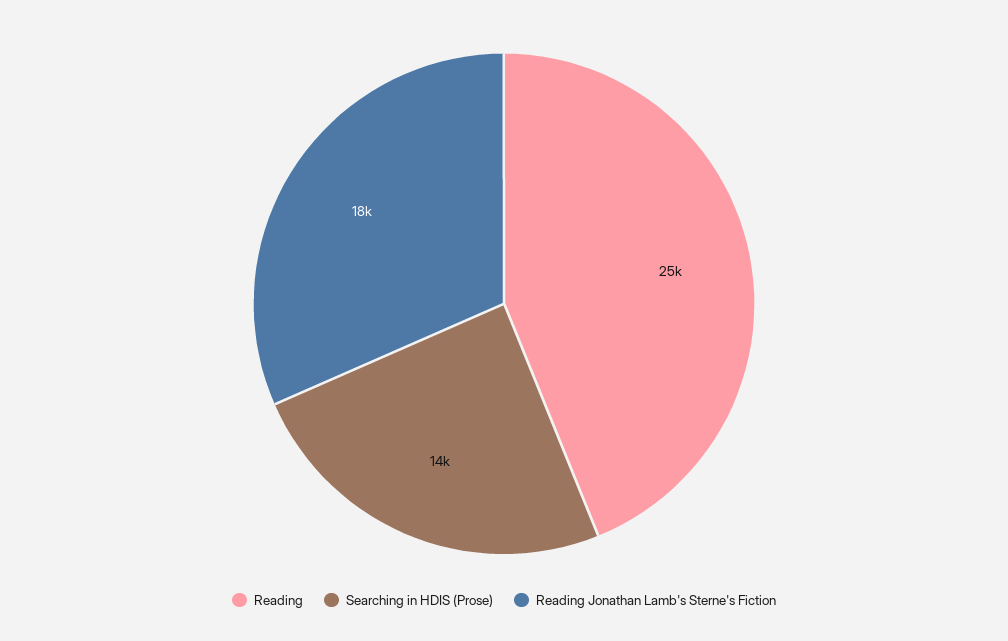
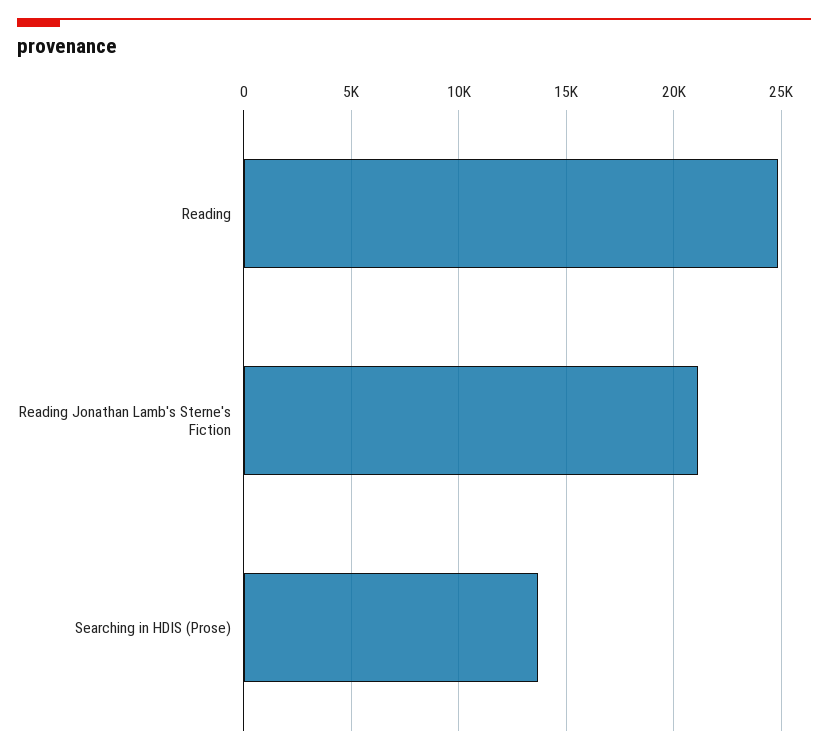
  {
    "Reading": 25000,
    "Searching in HDIS (Prose)": 14000,
-   "Reading Jonathan Lamb's Sterne's Fiction": 18000
+   "Reading Jonathan Lamb's Sterne's Fiction": 21000
  }

